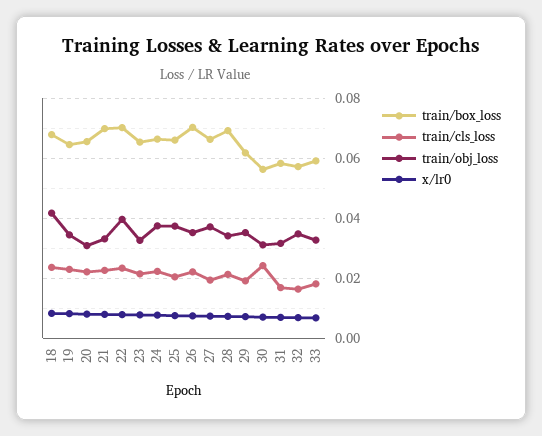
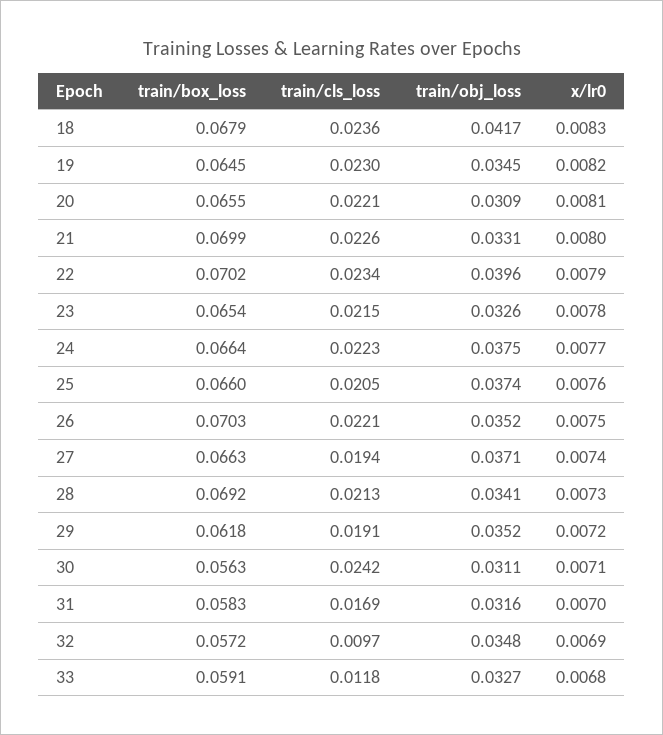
  {
    "train/box_loss": {
      "18": 0.0679,
      "19": 0.0645,
      "20": 0.0655,
      "21": 0.0699,
      "22": 0.0702,
      "23": 0.0654,
      "24": 0.0664,
      "25": 0.066,
      "26": 0.0703,
      "27": 0.0663,
      "28": 0.0692,
      "29": 0.0618,
      "30": 0.0563,
      "31": 0.0583,
      "32": 0.0572,
      "33": 0.0591
    },
    "train/cls_loss": {
      "18": 0.0236,
      "19": 0.023,
      "20": 0.0221,
      "21": 0.0226,
      "22": 0.0234,
      "23": 0.0215,
      "24": 0.0223,
      "25": 0.0205,
      "26": 0.0221,
      "27": 0.0194,
      "28": 0.0213,
      "29": 0.0191,
      "30": 0.0242,
      "31": 0.0169,
-     "32": 0.016,
+     "32": 0.0097,
-     "33": 0.018
+     "33": 0.0118
    },
    "train/obj_loss": {
      "18": 0.0417,
      "19": 0.0345,
      "20": 0.0309,
      "21": 0.0331,
      "22": 0.0396,
      "23": 0.0326,
      "24": 0.0375,
      "25": 0.0374,
      "26": 0.0352,
      "27": 0.0371,
      "28": 0.0341,
      "29": 0.0352,
      "30": 0.0311,
      "31": 0.0316,
      "32": 0.0348,
      "33": 0.0327
    },
    "x/lr0": {
      "18": 0.0083,
      "19": 0.0082,
      "20": 0.0081,
      "21": 0.008,
      "22": 0.0079,
      "23": 0.0078,
      "24": 0.0077,
      "25": 0.0076,
      "26": 0.0075,
      "27": 0.0074,
      "28": 0.0073,
      "29": 0.0072,
      "30": 0.0071,
      "31": 0.007,
      "32": 0.0069,
      "33": 0.0068
    }
  }

